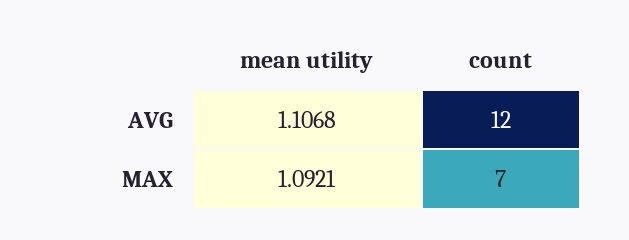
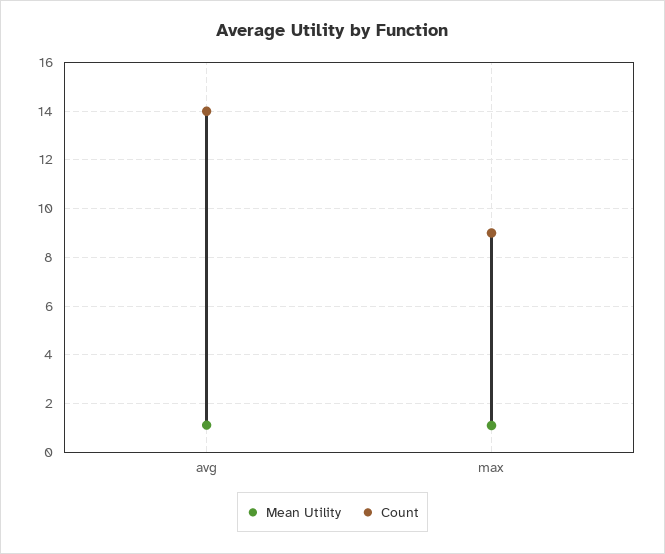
  {
    "mean utility": {
      "AVG": 1.1068,
      "MAX": 1.0921
    },
    "count": {
-     "AVG": 12,
+     "AVG": 14,
-     "MAX": 7
+     "MAX": 9
    }
  }

